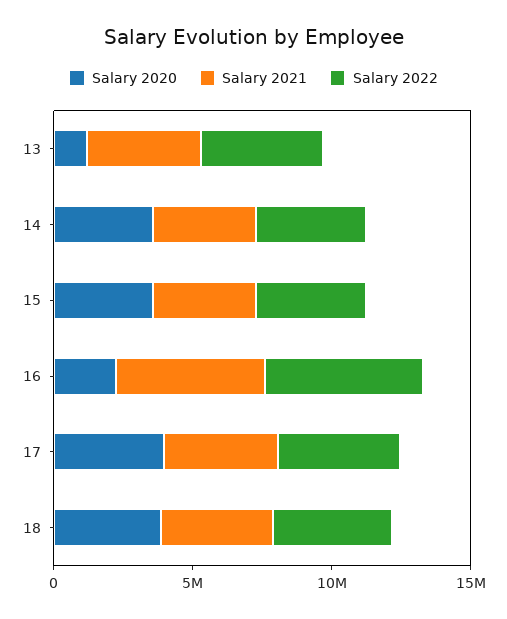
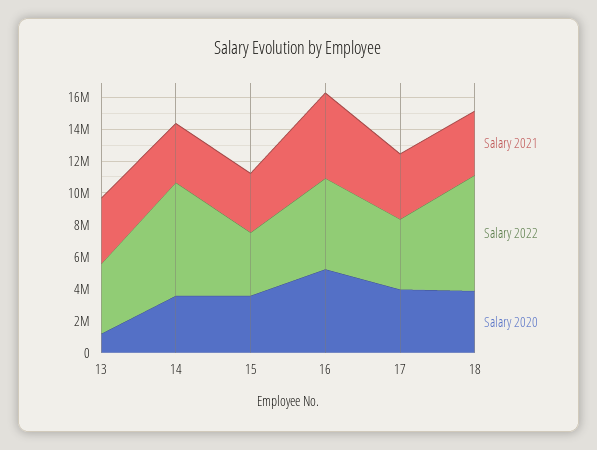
  {
    "Salary 2020": {
      "13": 1000000,
      "14": 4000000,
      "15": 4000000,
-     "16": 2000000,
+     "16": 5000000,
      "17": 4000000,
      "18": 4000000
    },
    "Salary 2021": {
      "13": 4000000,
      "14": 4000000,
      "15": 4000000,
      "16": 5000000,
      "17": 4000000,
      "18": 4000000
    },
    "Salary 2022": {
      "13": 4000000,
-     "14": 4000000,
+     "14": 7000000,
      "15": 4000000,
      "16": 6000000,
      "17": 4000000,
-     "18": 4000000
+     "18": 7000000
    }
  }

